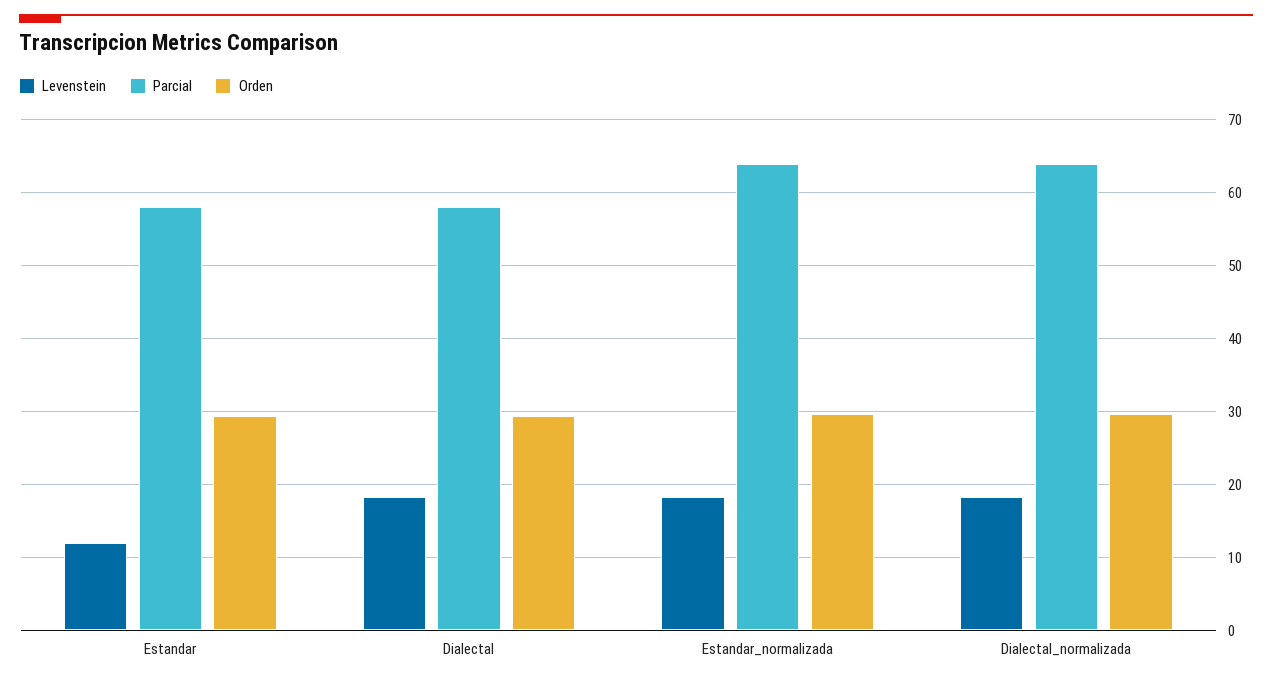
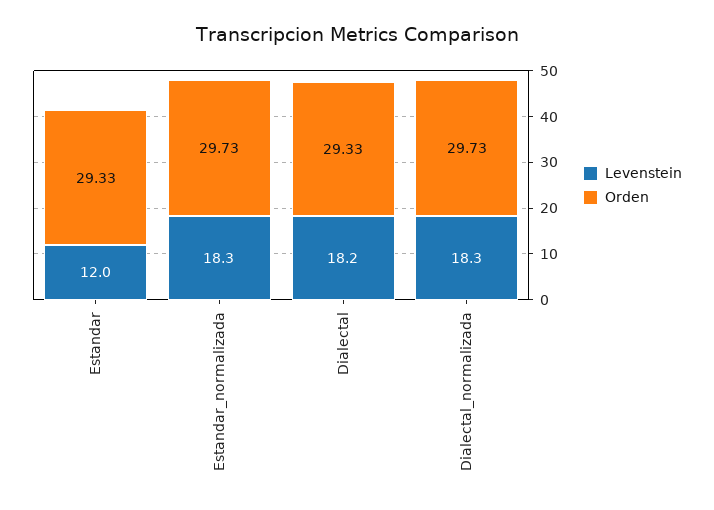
  {
    "Levenstein": {
      "Estandar": 12,
      "Dialectal": 18.2,
      "Estandar_normalizada": 18.3,
      "Dialectal_normalizada": 18.3
    },
-   "Parcial": {
-     "Estandar": 58,
-     "Dialectal": 58,
-     "Estandar_normalizada": 64,
-     "Dialectal_normalizada": 64
-   },
    "Orden": {
      "Estandar": 29.33,
      "Dialectal": 29.33,
      "Estandar_normalizada": 29.73,
      "Dialectal_normalizada": 29.73
    }
  }

